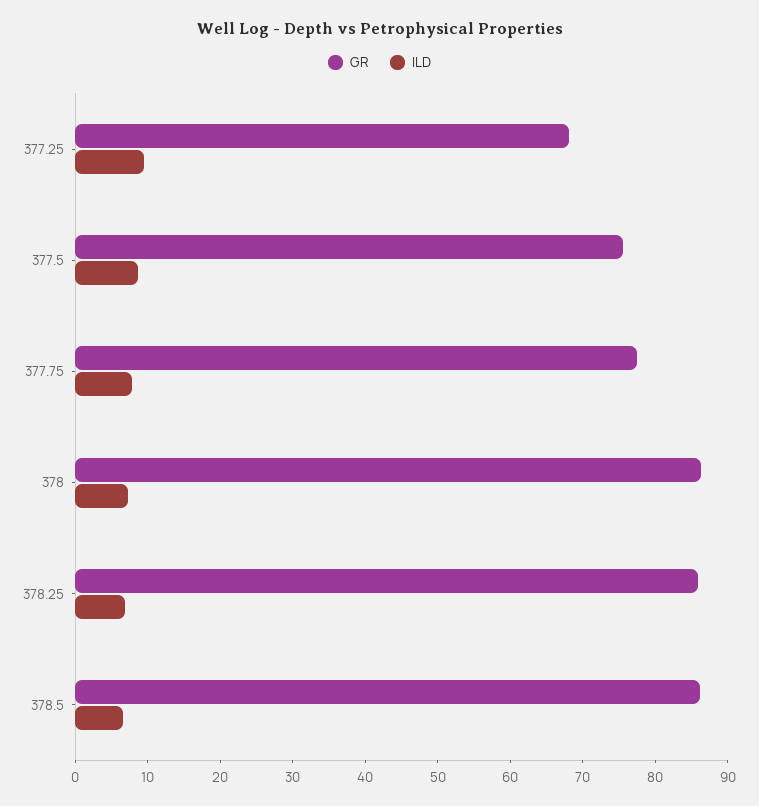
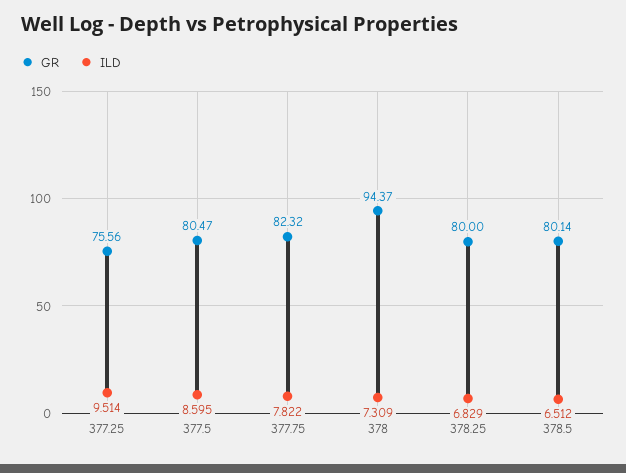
  {
    "GR": {
-     "377.25": 68,
+     "377.25": 75.56,
-     "377.5": 76,
+     "377.5": 80.47,
-     "377.75": 78,
+     "377.75": 82.32,
-     "378": 86,
+     "378": 94.37,
-     "378.25": 86,
+     "378.25": 80,
-     "378.5": 86
+     "378.5": 80.14
    },
    "ILD": {
      "377.25": 9.514,
      "377.5": 8.595,
      "377.75": 7.822,
      "378": 7.309,
      "378.25": 6.829,
      "378.5": 6.512
    }
  }

